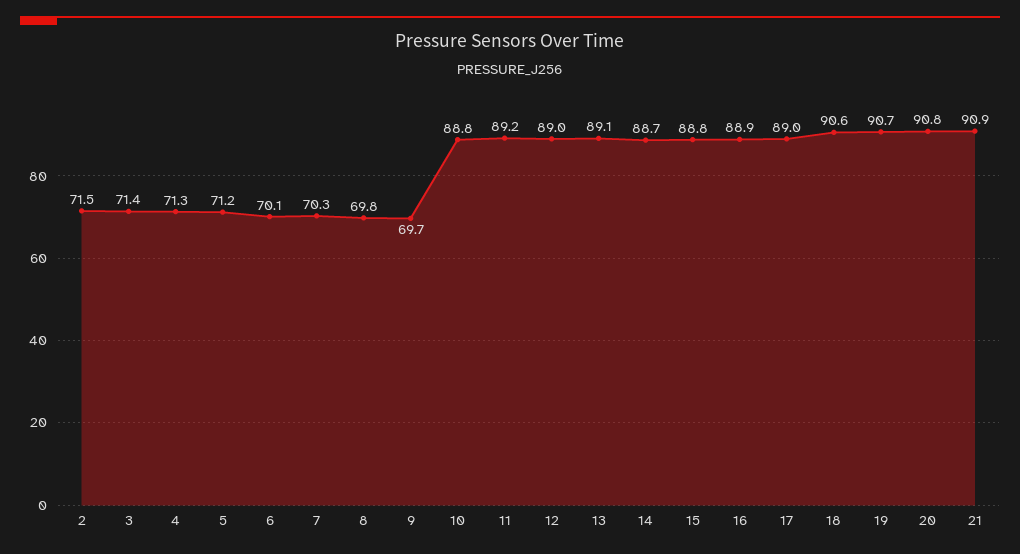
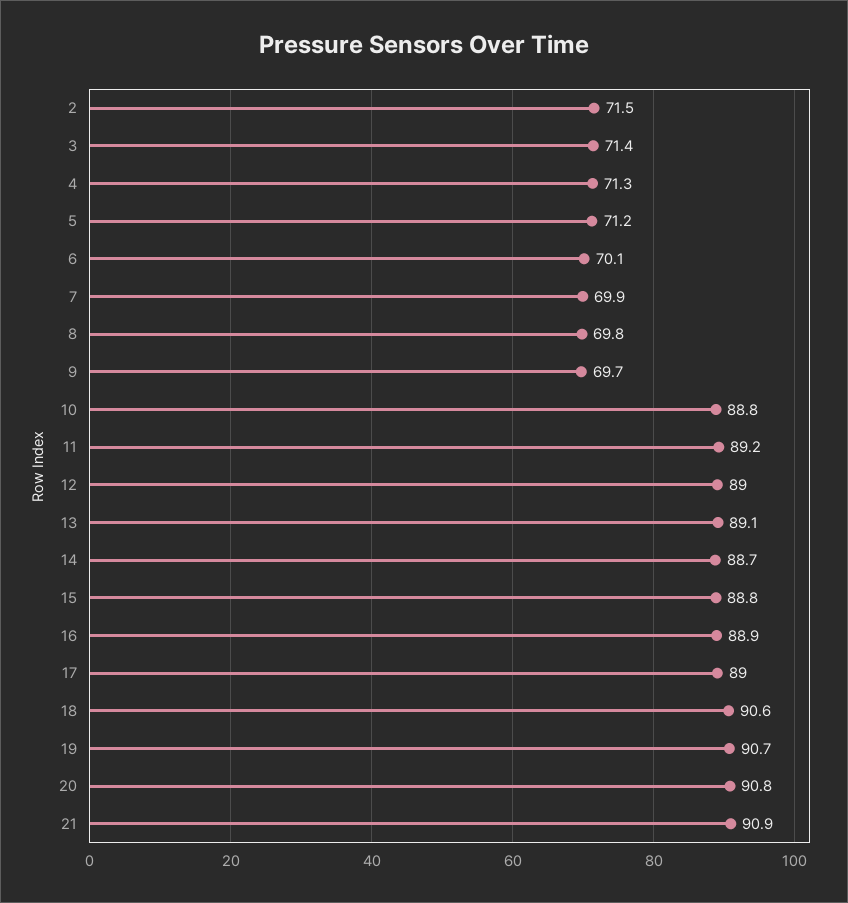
  {
    "2": 71.5,
    "3": 71.4,
    "4": 71.3,
    "5": 71.2,
    "6": 70.1,
-   "7": 70.3,
+   "7": 69.9,
    "8": 69.8,
    "9": 69.7,
    "10": 88.8,
    "11": 89.2,
    "12": 89,
    "13": 89.1,
    "14": 88.7,
    "15": 88.8,
    "16": 88.9,
    "17": 89,
    "18": 90.6,
    "19": 90.7,
    "20": 90.8,
    "21": 90.9
  }

